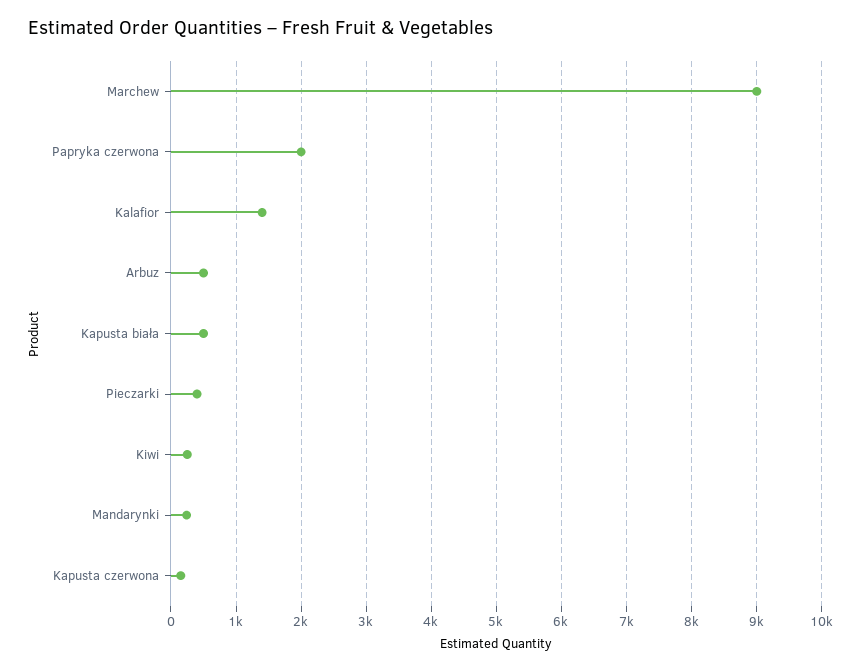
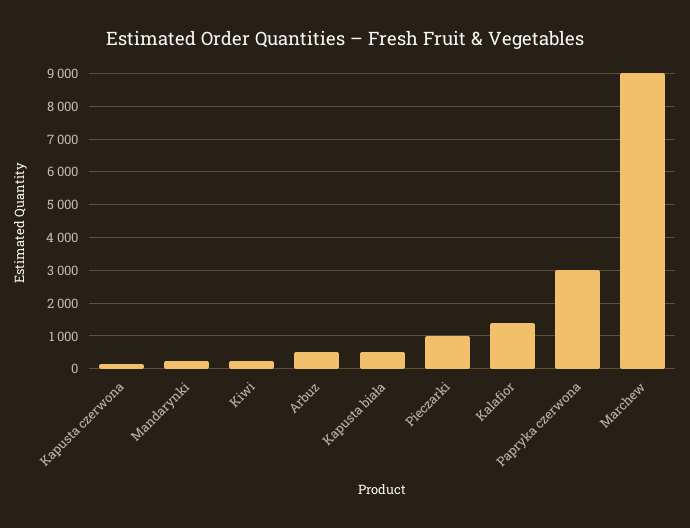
  {
    "Marchew": 9000,
-   "Papryka czerwona": 2000,
+   "Papryka czerwona": 3000,
    "Kalafior": 1400,
    "Arbuz": 500,
    "Kapusta biała": 500,
-   "Pieczarki": 400,
+   "Pieczarki": 1000,
    "Kiwi": 300,
    "Mandarynki": 200,
    "Kapusta czerwona": 200
  }

